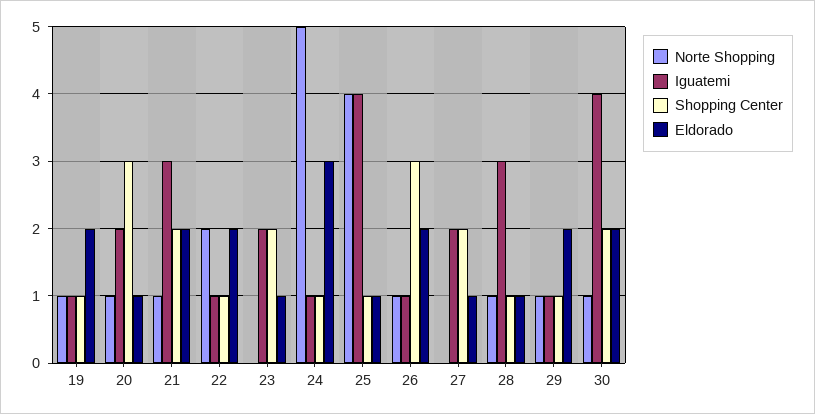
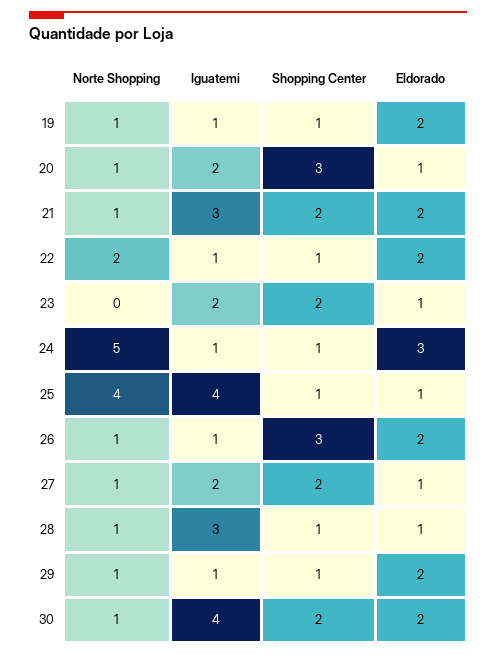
  {
    "Norte Shopping": {
      "19": 1,
      "20": 1,
      "21": 1,
      "22": 2,
      "23": 0,
      "24": 5,
      "25": 4,
      "26": 1,
-     "27": 0,
+     "27": 1,
      "28": 1,
      "29": 1,
      "30": 1
    },
    "Iguatemi": {
      "19": 1,
      "20": 2,
      "21": 3,
      "22": 1,
      "23": 2,
      "24": 1,
      "25": 4,
      "26": 1,
      "27": 2,
      "28": 3,
      "29": 1,
      "30": 4
    },
    "Shopping Center": {
      "19": 1,
      "20": 3,
      "21": 2,
      "22": 1,
      "23": 2,
      "24": 1,
      "25": 1,
      "26": 3,
      "27": 2,
      "28": 1,
      "29": 1,
      "30": 2
    },
    "Eldorado": {
      "19": 2,
      "20": 1,
      "21": 2,
      "22": 2,
      "23": 1,
      "24": 3,
      "25": 1,
      "26": 2,
      "27": 1,
      "28": 1,
      "29": 2,
      "30": 2
    }
  }

